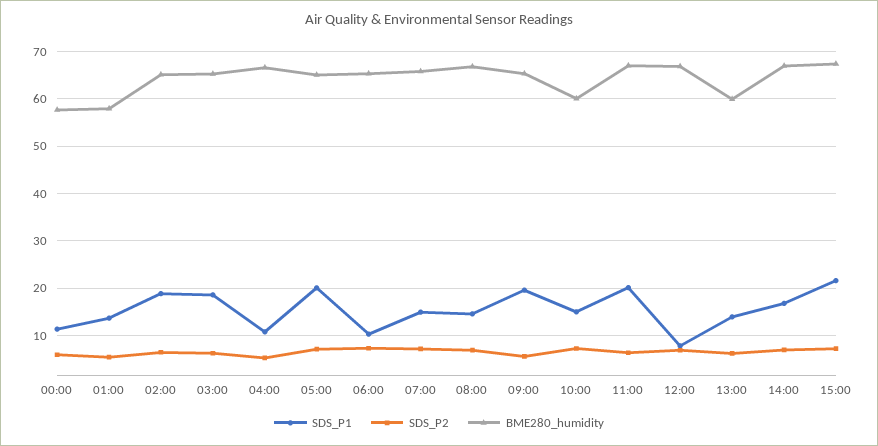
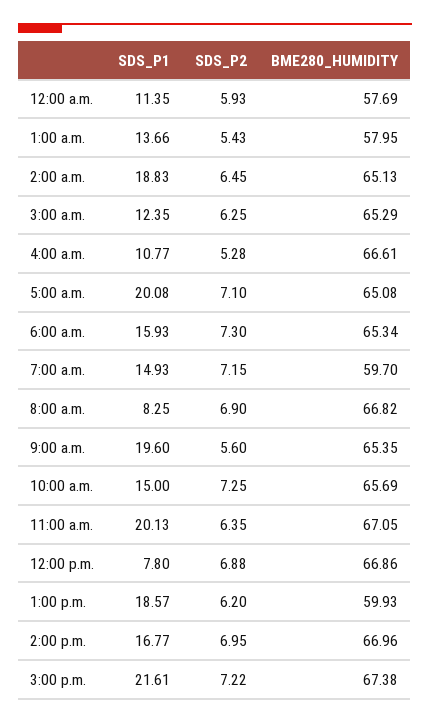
  {
    "SDS_P1": {
      "00:00": 11.35,
      "01:00": 13.66,
      "02:00": 18.83,
-     "03:00": 18,
+     "03:00": 12.35,
      "04:00": 10.77,
      "05:00": 20.08,
-     "06:00": 10,
+     "06:00": 15.93,
      "07:00": 14.93,
-     "08:00": 14,
+     "08:00": 8.25,
      "09:00": 19.6,
      "10:00": 15,
      "11:00": 20.13,
      "12:00": 7.8,
-     "13:00": 14,
+     "13:00": 18.57,
      "14:00": 16.77,
      "15:00": 21.61
    },
    "SDS_P2": {
      "00:00": 5.93,
      "01:00": 5.43,
      "02:00": 6.45,
      "03:00": 6.25,
      "04:00": 5.28,
      "05:00": 7.1,
      "06:00": 7.3,
      "07:00": 7.15,
      "08:00": 6.9,
      "09:00": 5.6,
      "10:00": 7.25,
      "11:00": 6.35,
      "12:00": 6.88,
      "13:00": 6.2,
      "14:00": 6.95,
      "15:00": 7.22
    },
    "BME280_humidity": {
      "00:00": 57.69,
      "01:00": 57.95,
      "02:00": 65.13,
      "03:00": 65.29,
      "04:00": 66.61,
      "05:00": 65.08,
      "06:00": 65.34,
-     "07:00": 66,
+     "07:00": 59.7,
      "08:00": 66.82,
      "09:00": 65.35,
-     "10:00": 60,
+     "10:00": 65.69,
      "11:00": 67.05,
      "12:00": 66.86,
      "13:00": 59.93,
      "14:00": 66.96,
      "15:00": 67.38
    }
  }

